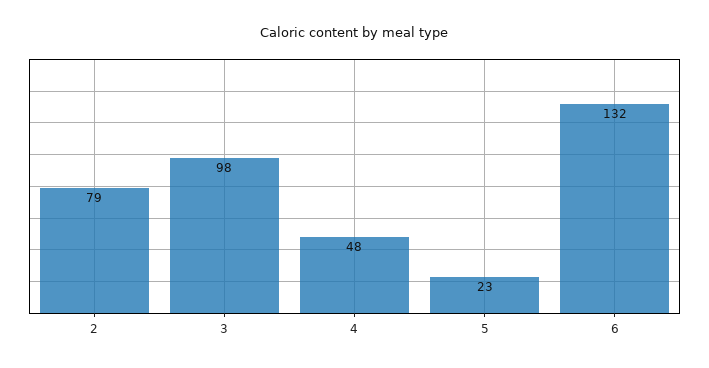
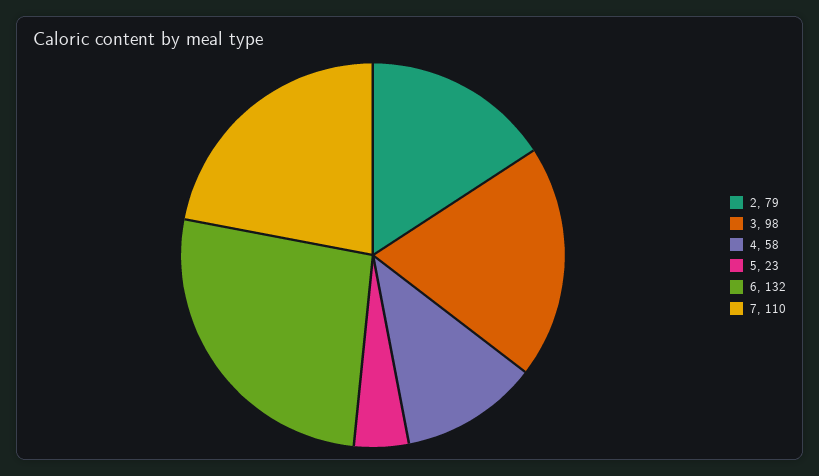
  {
    "2": 79,
    "3": 98,
-   "4": 48,
+   "4": 58,
    "5": 23,
-   "6": 132
+   "6": 132,
+   "7": 110
  }

